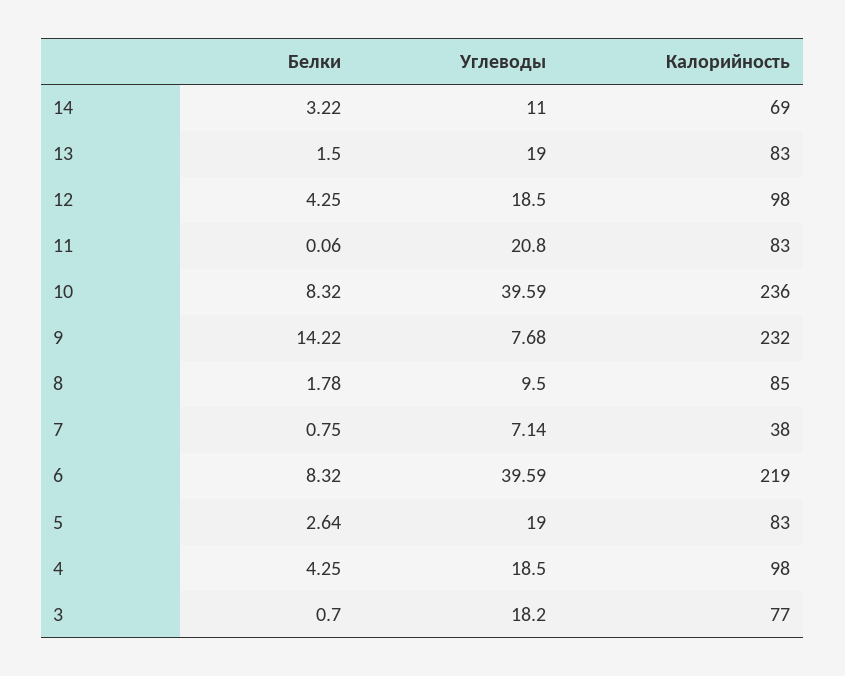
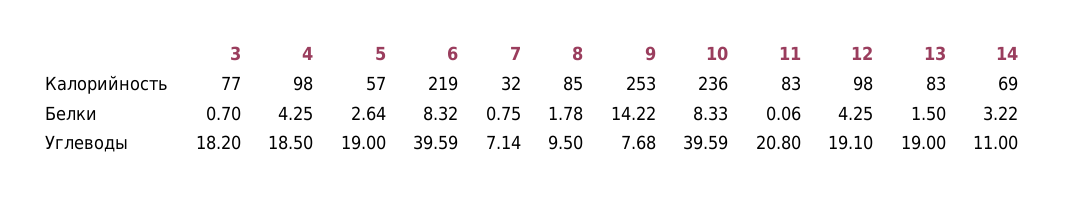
  {
    "Белки": {
      "14": 3.22,
      "13": 1.5,
      "12": 4.25,
      "11": 0.06,
-     "10": 8.32,
+     "10": 8.33,
      "9": 14.22,
      "8": 1.78,
      "7": 0.75,
      "6": 8.32,
      "5": 2.64,
      "4": 4.25,
      "3": 0.7
    },
    "Углеводы": {
      "14": 11,
      "13": 19,
-     "12": 18.5,
+     "12": 19.1,
      "11": 20.8,
      "10": 39.59,
      "9": 7.68,
      "8": 9.5,
      "7": 7.14,
      "6": 39.59,
      "5": 19,
      "4": 18.5,
      "3": 18.2
    },
    "Калорийность": {
      "14": 69,
      "13": 83,
      "12": 98,
      "11": 83,
      "10": 236,
-     "9": 232,
+     "9": 253,
      "8": 85,
-     "7": 38,
+     "7": 32,
      "6": 219,
-     "5": 83,
+     "5": 57,
      "4": 98,
      "3": 77
    }
  }

